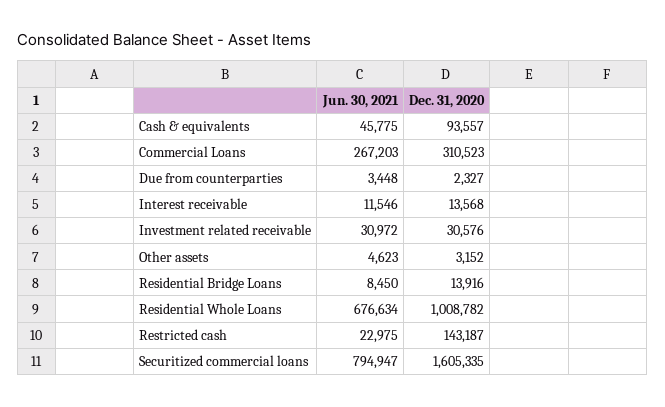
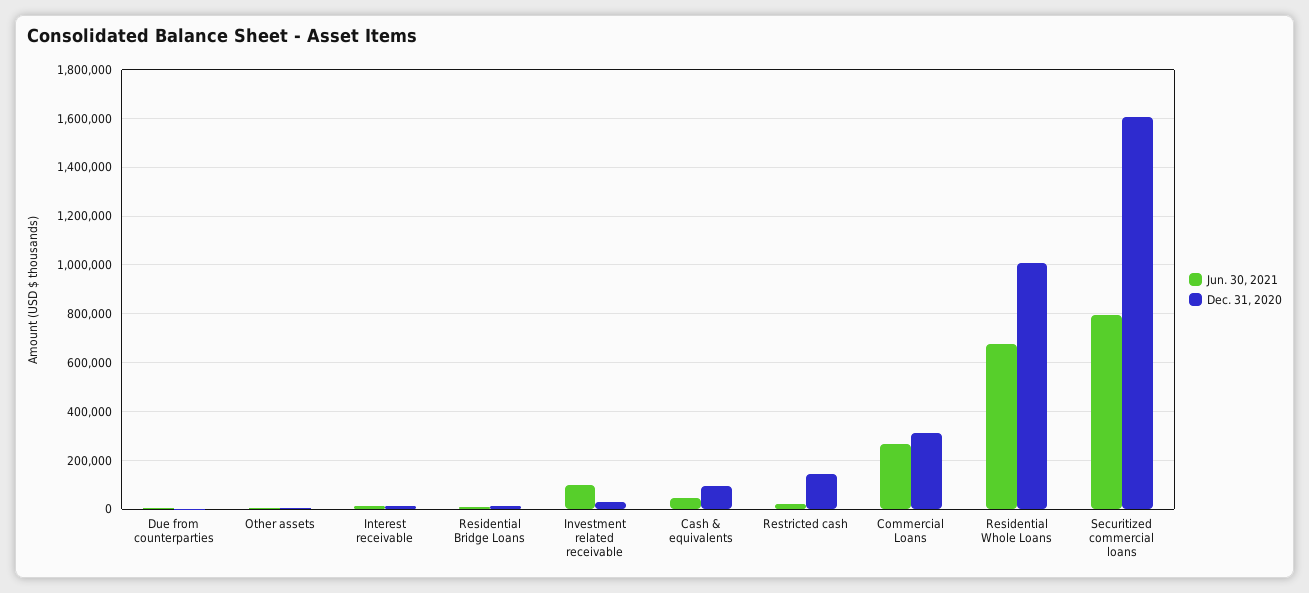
  {
    "Jun. 30, 2021": {
      "Cash & equivalents": 45775,
      "Commercial Loans": 267203,
      "Due from counterparties": 3448,
      "Interest receivable": 11546,
-     "Investment related receivable": 30972,
+     "Investment related receivable": 100000,
      "Other assets": 4623,
      "Residential Bridge Loans": 8450,
      "Residential Whole Loans": 676634,
      "Restricted cash": 22975,
      "Securitized commercial loans": 794947
    },
    "Dec. 31, 2020": {
      "Cash & equivalents": 93557,
      "Commercial Loans": 310523,
      "Due from counterparties": 2327,
      "Interest receivable": 13568,
      "Investment related receivable": 30576,
      "Other assets": 3152,
      "Residential Bridge Loans": 13916,
      "Residential Whole Loans": 1008782,
      "Restricted cash": 143187,
      "Securitized commercial loans": 1605335
    }
  }

